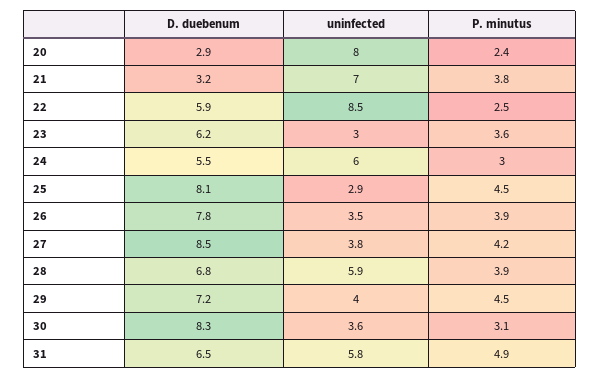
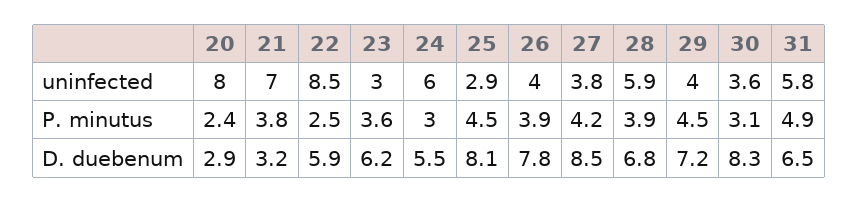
  {
    "D. duebenum": {
      "20": 2.9,
      "21": 3.2,
      "22": 5.9,
      "23": 6.2,
      "24": 5.5,
      "25": 8.1,
      "26": 7.8,
      "27": 8.5,
      "28": 6.8,
      "29": 7.2,
      "30": 8.3,
      "31": 6.5
    },
    "uninfected": {
      "20": 8,
      "21": 7,
      "22": 8.5,
      "23": 3,
      "24": 6,
      "25": 2.9,
-     "26": 3.5,
+     "26": 4,
      "27": 3.8,
      "28": 5.9,
      "29": 4,
      "30": 3.6,
      "31": 5.8
    },
    "P. minutus": {
      "20": 2.4,
      "21": 3.8,
      "22": 2.5,
      "23": 3.6,
      "24": 3,
      "25": 4.5,
      "26": 3.9,
      "27": 4.2,
      "28": 3.9,
      "29": 4.5,
      "30": 3.1,
      "31": 4.9
    }
  }

